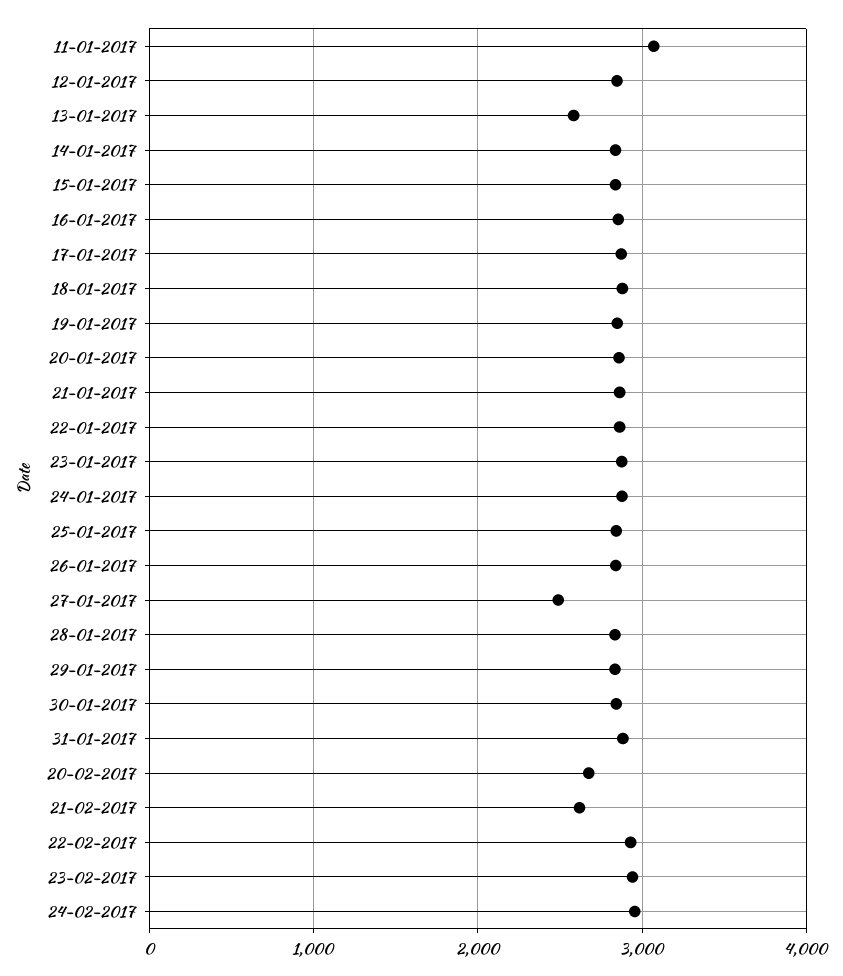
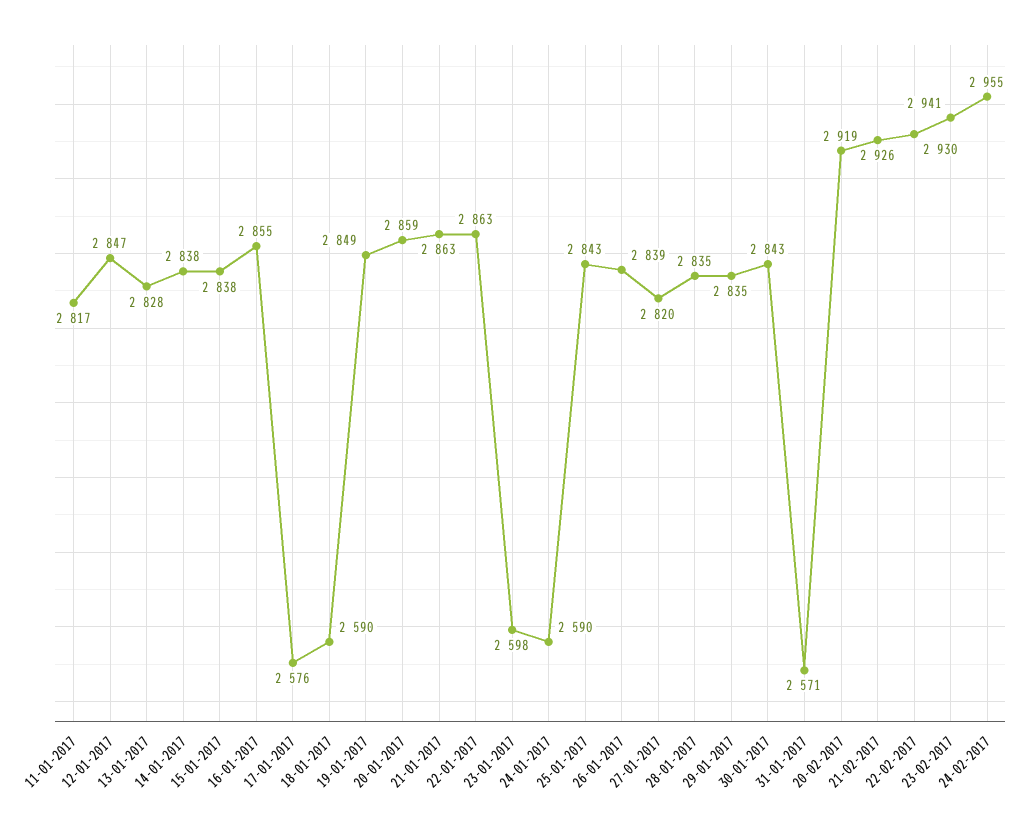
  {
-   "11-01-2017": 3100,
+   "11-01-2017": 2817,
    "12-01-2017": 2847,
-   "13-01-2017": 2600,
+   "13-01-2017": 2828,
    "14-01-2017": 2838,
    "15-01-2017": 2838,
    "16-01-2017": 2855,
-   "17-01-2017": 2900,
+   "17-01-2017": 2576,
-   "18-01-2017": 2900,
+   "18-01-2017": 2590,
    "19-01-2017": 2849,
    "20-01-2017": 2859,
    "21-01-2017": 2863,
    "22-01-2017": 2863,
-   "23-01-2017": 2900,
+   "23-01-2017": 2598,
-   "24-01-2017": 2900,
+   "24-01-2017": 2590,
    "25-01-2017": 2843,
    "26-01-2017": 2839,
-   "27-01-2017": 2500,
+   "27-01-2017": 2820,
    "28-01-2017": 2835,
    "29-01-2017": 2835,
    "30-01-2017": 2843,
-   "31-01-2017": 2900,
+   "31-01-2017": 2571,
-   "20-02-2017": 2700,
+   "20-02-2017": 2919,
-   "21-02-2017": 2600,
+   "21-02-2017": 2926,
    "22-02-2017": 2930,
    "23-02-2017": 2941,
    "24-02-2017": 2955
  }

